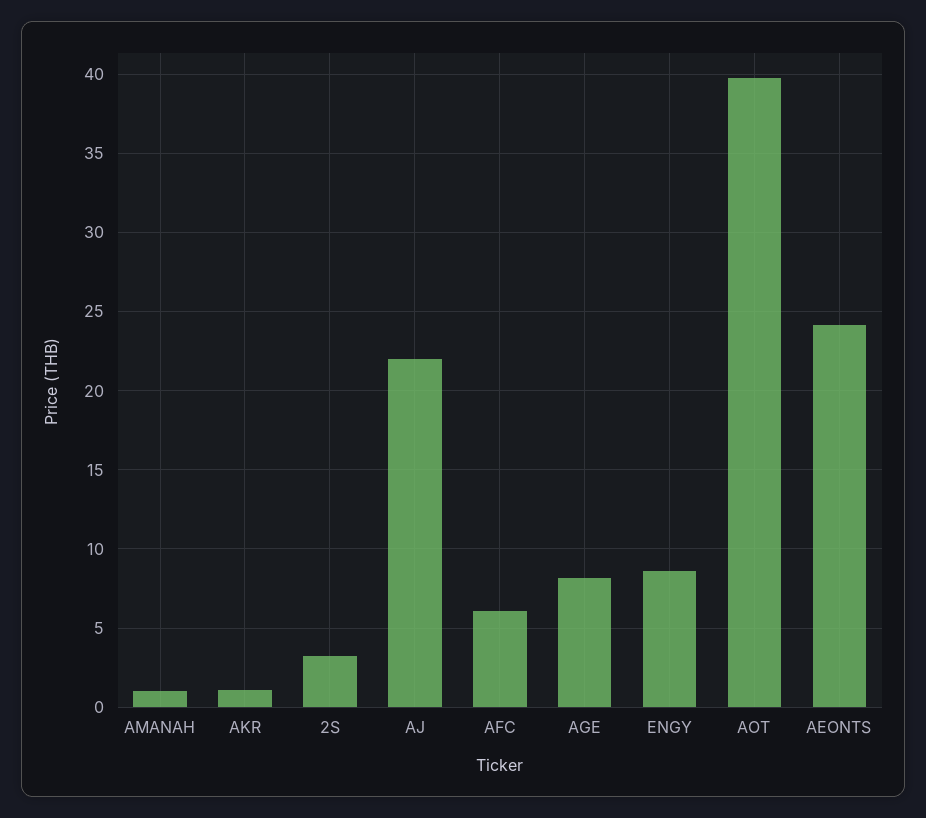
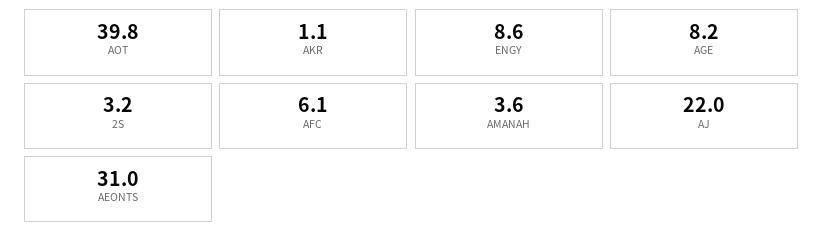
  {
-   "AMANAH": 1,
+   "AMANAH": 3.6,
    "AKR": 1.1,
    "2S": 3.2,
    "AJ": 22,
    "AFC": 6.1,
    "AGE": 8.2,
    "ENGY": 8.6,
    "AOT": 39.8,
-   "AEONTS": 24
+   "AEONTS": 31
  }

